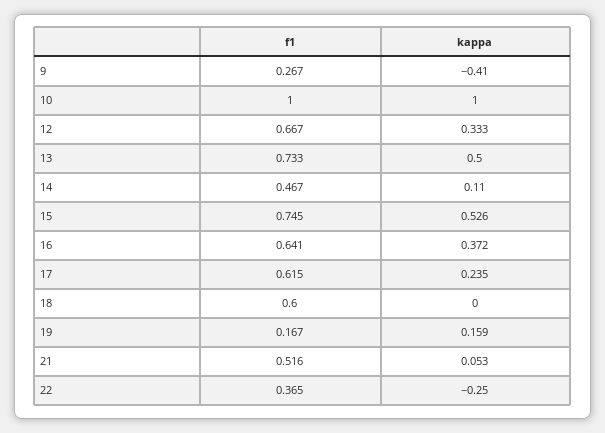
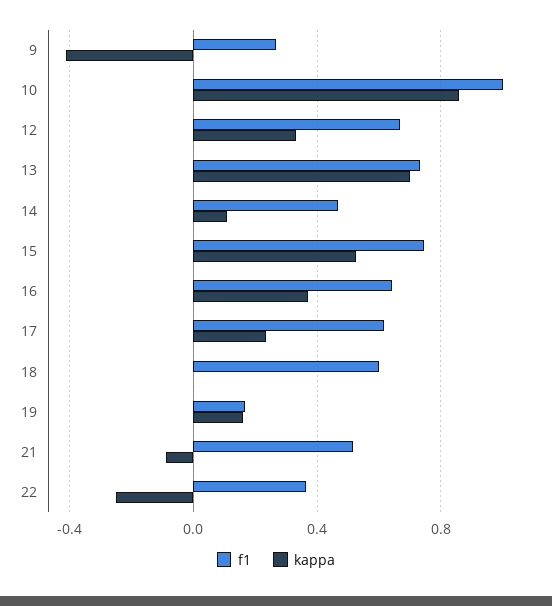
  {
    "f1": {
      "9": 0.267,
      "10": 1,
      "12": 0.667,
      "13": 0.733,
      "14": 0.467,
      "15": 0.745,
      "16": 0.641,
      "17": 0.615,
      "18": 0.6,
      "19": 0.167,
      "21": 0.516,
      "22": 0.365
    },
    "kappa": {
      "9": -0.41,
-     "10": 1,
+     "10": 0.85,
      "12": 0.333,
-     "13": 0.5,
+     "13": 0.7,
      "14": 0.11,
      "15": 0.526,
      "16": 0.372,
      "17": 0.235,
      "18": 0,
      "19": 0.159,
-     "21": 0.053,
+     "21": -0.1,
      "22": -0.25
    }
  }

